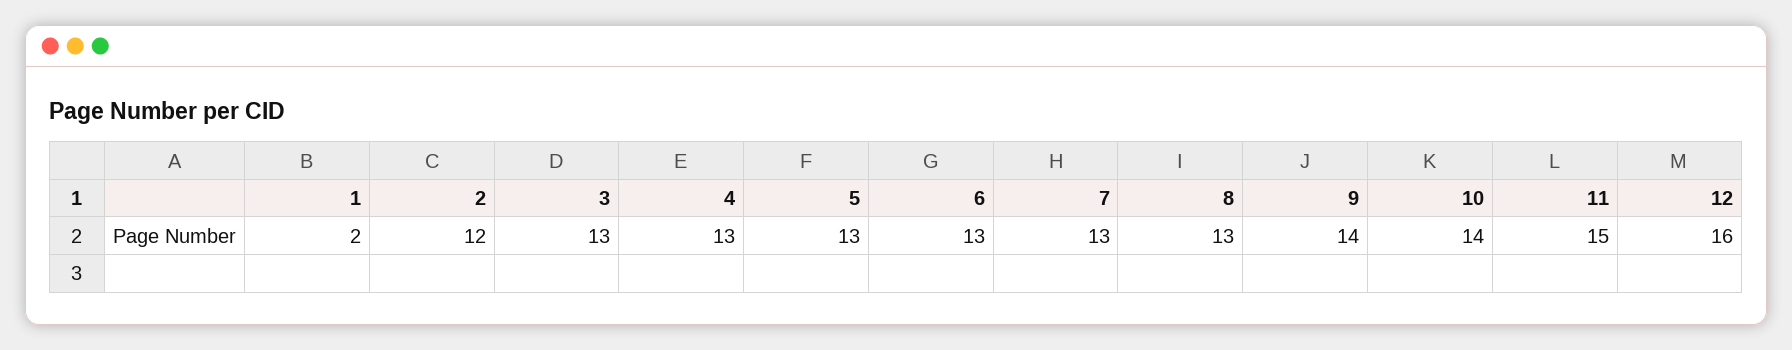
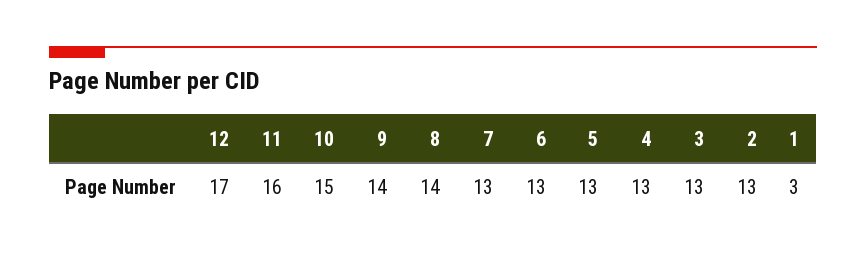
  {
-   "1": 2,
+   "1": 3,
-   "2": 12,
+   "2": 13,
    "3": 13,
    "4": 13,
    "5": 13,
    "6": 13,
    "7": 13,
-   "8": 13,
+   "8": 14,
    "9": 14,
-   "10": 14,
+   "10": 15,
-   "11": 15,
+   "11": 16,
-   "12": 16
+   "12": 17
  }

